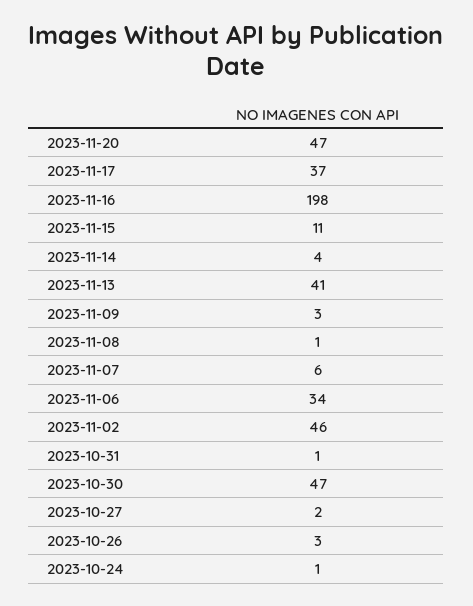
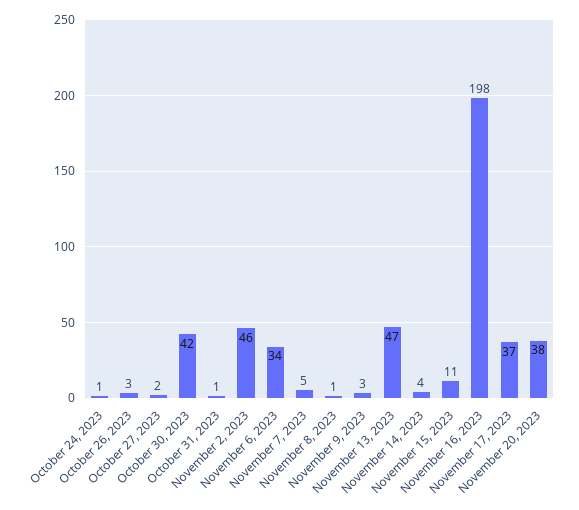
  {
-   "2023-11-20": 47,
+   "2023-11-20": 38,
    "2023-11-17": 37,
    "2023-11-16": 198,
    "2023-11-15": 11,
    "2023-11-14": 4,
-   "2023-11-13": 41,
+   "2023-11-13": 47,
    "2023-11-09": 3,
    "2023-11-08": 1,
-   "2023-11-07": 6,
+   "2023-11-07": 5,
    "2023-11-06": 34,
    "2023-11-02": 46,
    "2023-10-31": 1,
-   "2023-10-30": 47,
+   "2023-10-30": 42,
    "2023-10-27": 2,
    "2023-10-26": 3,
    "2023-10-24": 1
  }

